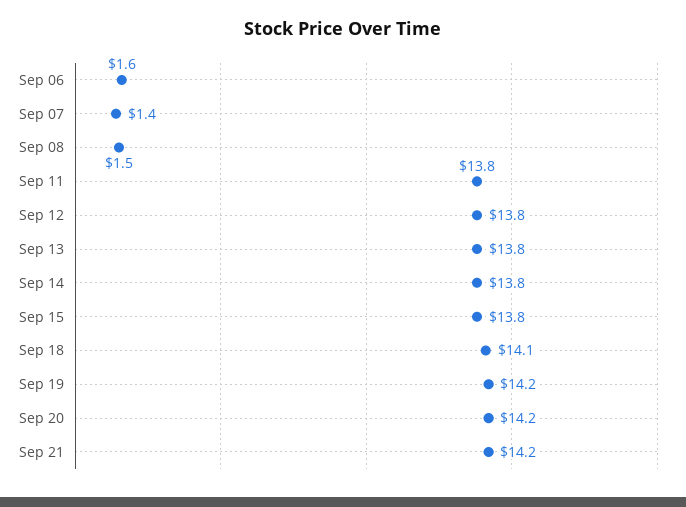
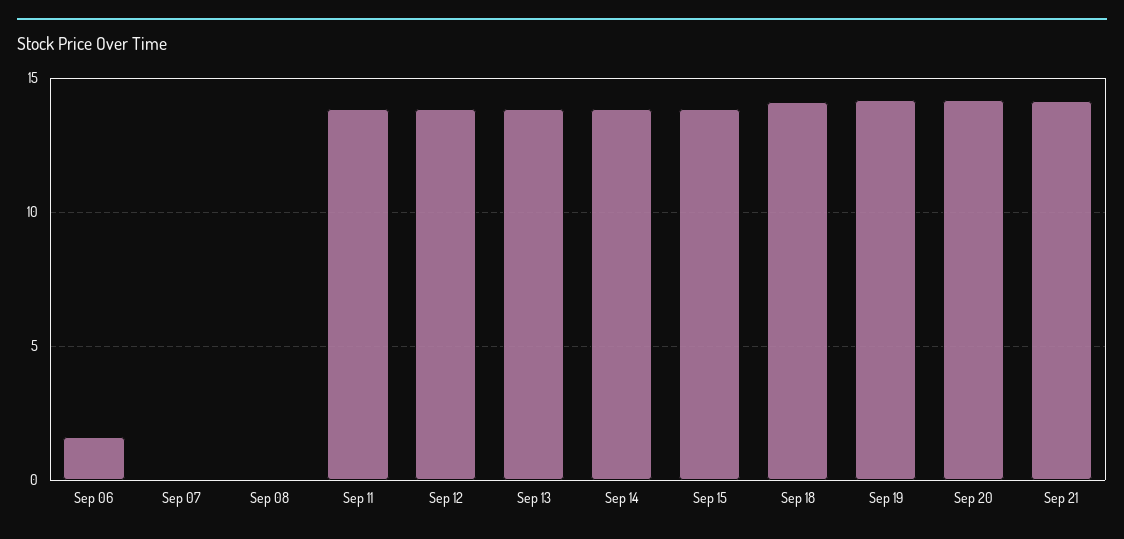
  {
    "Sep 06": 1.6,
-   "Sep 07": 1.4,
+   "Sep 07": 0,
-   "Sep 08": 1.5,
+   "Sep 08": 0,
    "Sep 11": 13.8,
    "Sep 12": 13.8,
    "Sep 13": 13.8,
    "Sep 14": 13.8,
    "Sep 15": 13.8,
    "Sep 18": 14.1,
    "Sep 19": 14.2,
    "Sep 20": 14.2,
    "Sep 21": 14.2
  }

